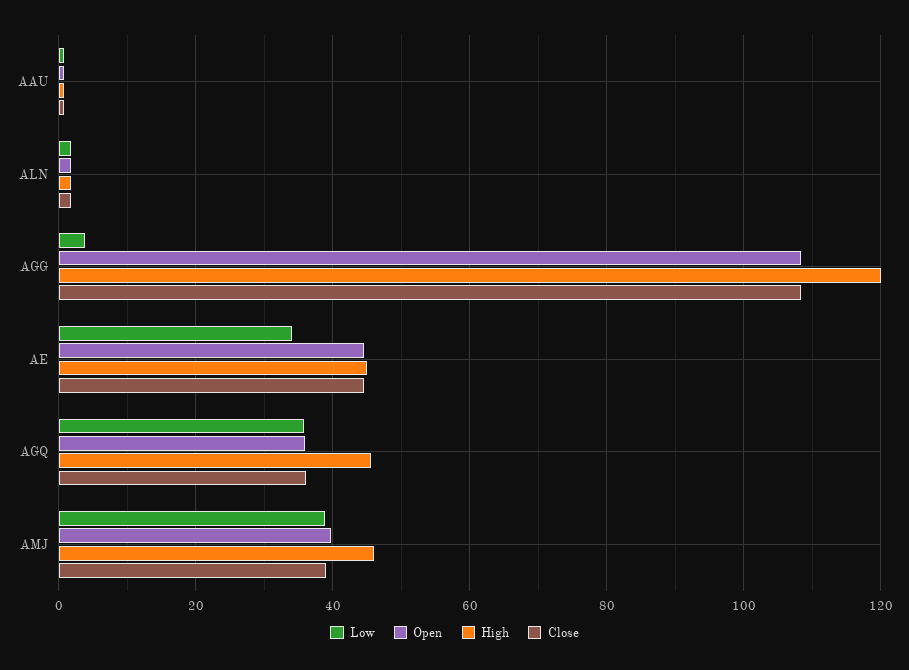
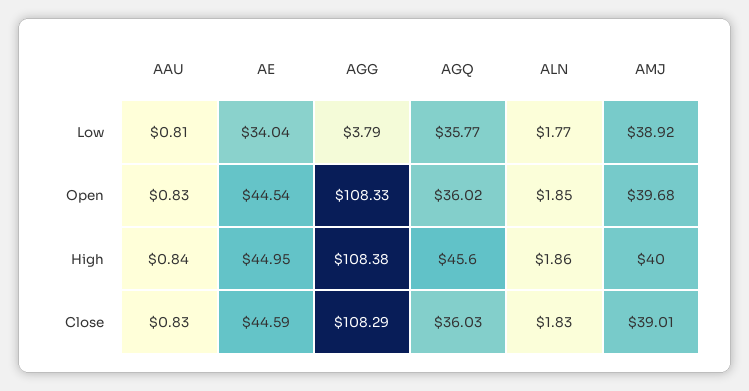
  {
    "Low": {
      "AAU": 0.81,
      "ALN": 1.77,
      "AGG": 3.79,
      "AE": 34.04,
      "AGQ": 35.77,
      "AMJ": 38.92
    },
    "Open": {
      "AAU": 0.83,
      "ALN": 1.85,
      "AGG": 108.33,
      "AE": 44.54,
      "AGQ": 36.02,
      "AMJ": 39.68
    },
    "High": {
      "AAU": 0.84,
      "ALN": 1.86,
-     "AGG": 120,
+     "AGG": 108.38,
      "AE": 44.95,
      "AGQ": 45.6,
-     "AMJ": 46
+     "AMJ": 40
    },
    "Close": {
      "AAU": 0.83,
      "ALN": 1.83,
      "AGG": 108.29,
      "AE": 44.59,
      "AGQ": 36.03,
      "AMJ": 39.01
    }
  }

